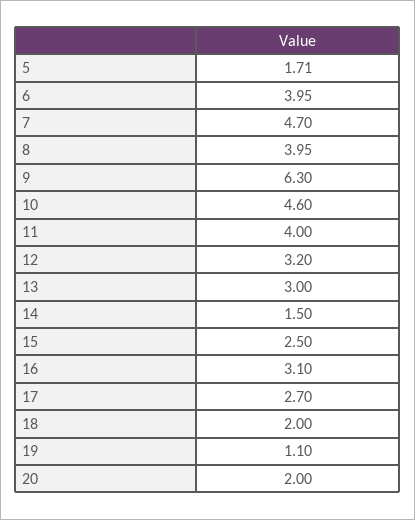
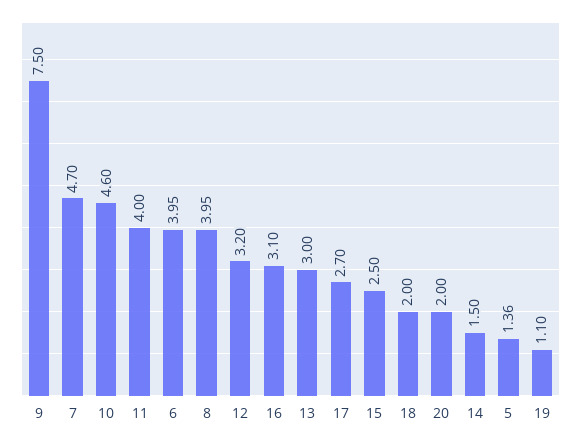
  {
-   "5": 1.71,
+   "5": 1.36,
    "6": 3.95,
    "7": 4.7,
    "8": 3.95,
-   "9": 6.3,
+   "9": 7.5,
    "10": 4.6,
    "11": 4,
    "12": 3.2,
    "13": 3,
    "14": 1.5,
    "15": 2.5,
    "16": 3.1,
    "17": 2.7,
    "18": 2,
    "19": 1.1,
    "20": 2
  }

